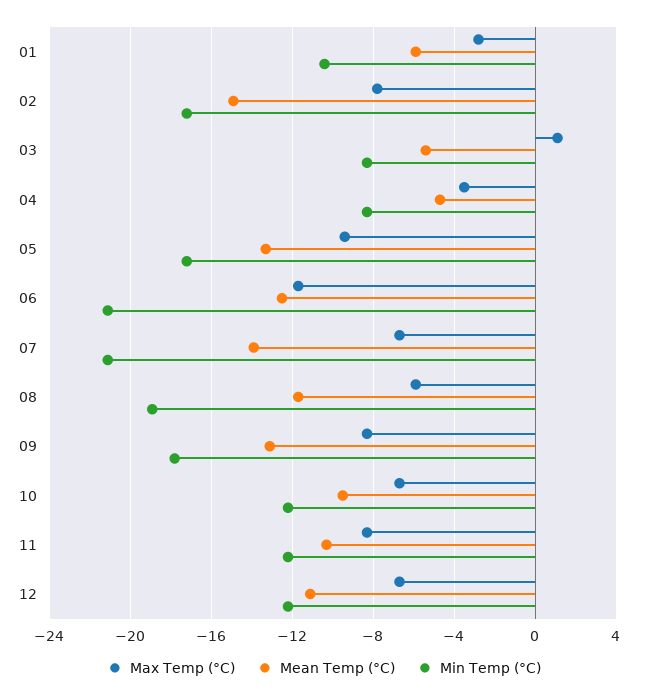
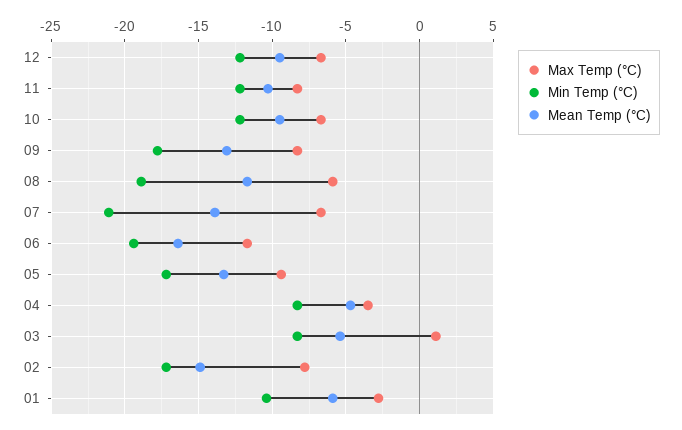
  {
    "Max Temp (°C)": {
      "01": -3,
      "02": -8,
      "03": 1,
      "04": -3.5,
      "05": -9.5,
      "06": -11.5,
      "07": -6.5,
      "08": -6,
      "09": -8.5,
      "10": -6.5,
      "11": -8.5,
      "12": -6.5
    },
    "Mean Temp (°C)": {
      "01": -6,
      "02": -15,
      "03": -5.5,
      "04": -4.5,
      "05": -13.5,
-     "06": -12.5,
+     "06": -16.5,
      "07": -14,
      "08": -11.5,
      "09": -13,
      "10": -9.5,
      "11": -10.5,
-     "12": -11
+     "12": -9.5
    },
    "Min Temp (°C)": {
      "01": -10.5,
      "02": -17,
      "03": -8.5,
      "04": -8.5,
      "05": -17,
-     "06": -21,
+     "06": -19.5,
      "07": -21,
      "08": -19,
      "09": -18,
      "10": -12,
      "11": -12,
      "12": -12
    }
  }

